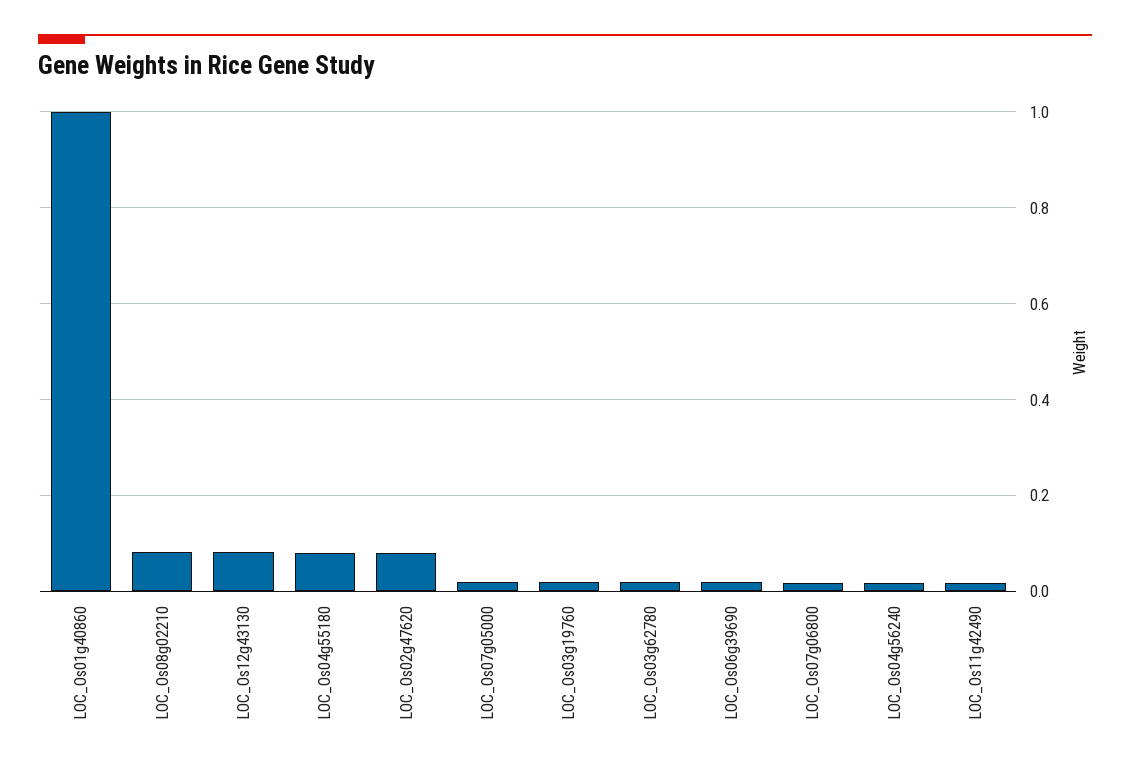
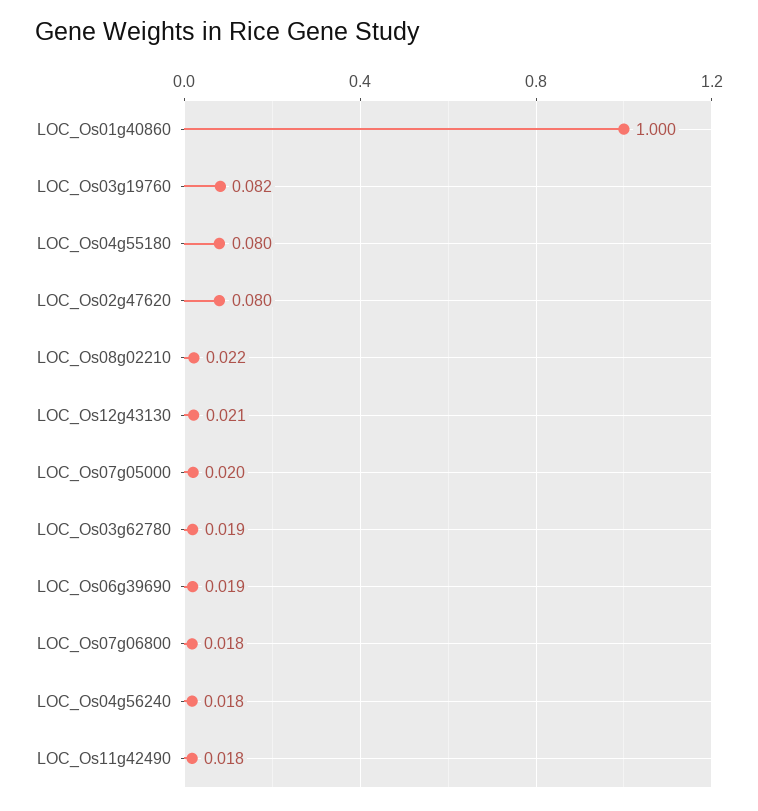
  {
    "LOC_Os01g40860": 1,
-   "LOC_Os08g02210": 0.08,
+   "LOC_Os08g02210": 0.022,
-   "LOC_Os12g43130": 0.08,
+   "LOC_Os12g43130": 0.021,
    "LOC_Os04g55180": 0.08,
    "LOC_Os02g47620": 0.08,
    "LOC_Os07g05000": 0.02,
-   "LOC_Os03g19760": 0.02,
+   "LOC_Os03g19760": 0.082,
    "LOC_Os03g62780": 0.019,
    "LOC_Os06g39690": 0.019,
    "LOC_Os07g06800": 0.018,
    "LOC_Os04g56240": 0.018,
    "LOC_Os11g42490": 0.018
  }

